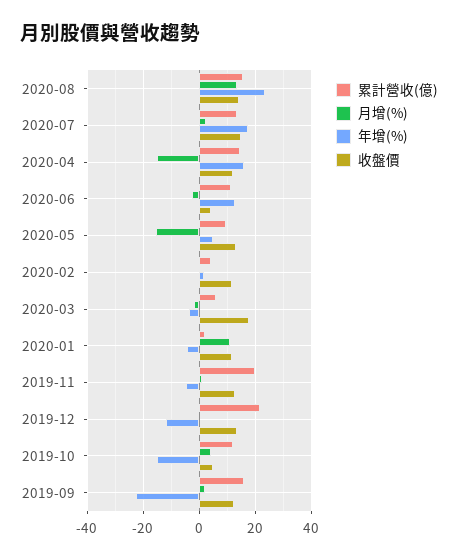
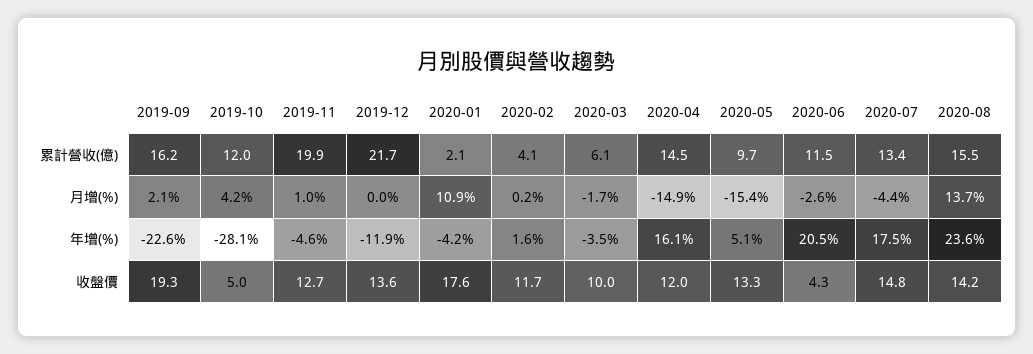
  {
    "累計營收(億)": {
      "2020-08": 15.5,
      "2020-07": 13.4,
      "2020-04": 14.5,
      "2020-06": 11.5,
      "2020-05": 9.7,
      "2020-02": 4.1,
      "2020-03": 6.1,
      "2020-01": 2.1,
      "2019-11": 19.9,
      "2019-12": 21.7,
      "2019-10": 12,
      "2019-09": 16.2
    },
    "月增(%)": {
      "2020-08": 13.7,
-     "2020-07": 2.5,
+     "2020-07": -4.4,
      "2020-04": -14.9,
      "2020-06": -2.6,
      "2020-05": -15.4,
      "2020-02": 0.2,
      "2020-03": -1.7,
      "2020-01": 10.9,
      "2019-11": 1,
      "2019-12": 0,
      "2019-10": 4.2,
      "2019-09": 2.1
    },
    "年增(%)": {
      "2020-08": 23.6,
      "2020-07": 17.5,
      "2020-04": 16.1,
-     "2020-06": 12.5,
+     "2020-06": 20.5,
      "2020-05": 5.1,
      "2020-02": 1.6,
      "2020-03": -3.5,
      "2020-01": -4.2,
      "2019-11": -4.6,
      "2019-12": -11.9,
-     "2019-10": -15,
+     "2019-10": -28.1,
      "2019-09": -22.6
    },
    "收盤價": {
      "2020-08": 14.2,
      "2020-07": 14.8,
      "2020-04": 12,
      "2020-06": 4.3,
      "2020-05": 13.3,
      "2020-02": 11.7,
-     "2020-03": 17.5,
+     "2020-03": 10,
-     "2020-01": 12.5,
+     "2020-01": 17.6,
      "2019-11": 12.7,
      "2019-12": 13.6,
      "2019-10": 5,
-     "2019-09": 12.5
+     "2019-09": 19.3
    }
  }

